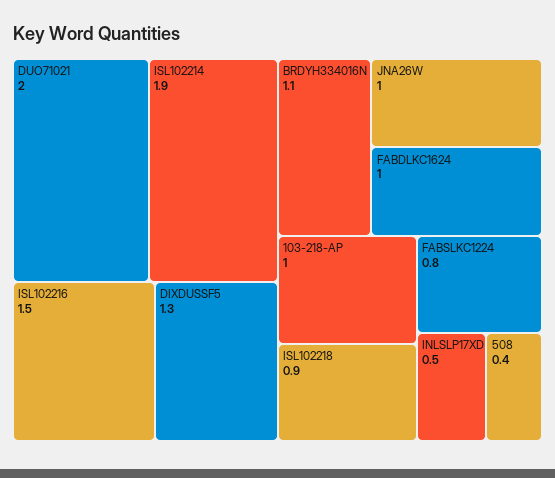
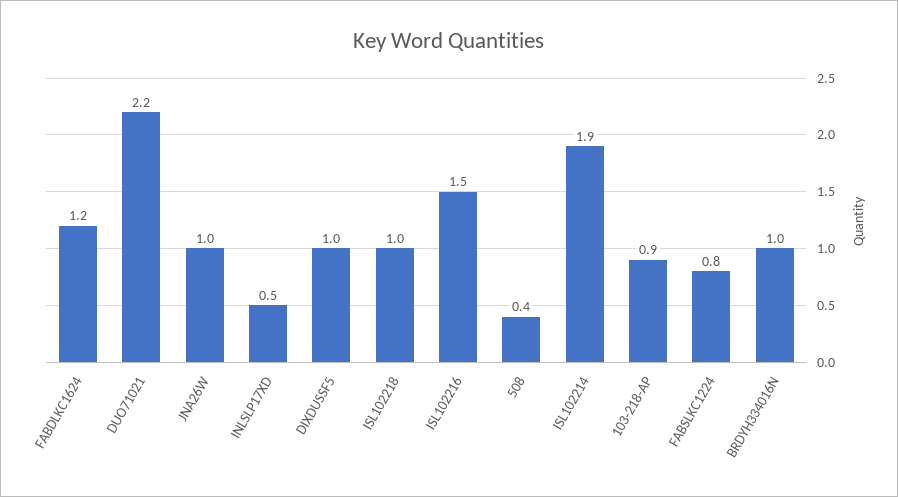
  {
-   "DUO71021": 2,
+   "DUO71021": 2.2,
    "ISL102214": 1.9,
    "ISL102216": 1.5,
-   "DIXDUSSF5": 1.3,
+   "DIXDUSSF5": 1,
-   "BRDYH334016N": 1.1,
+   "BRDYH334016N": 1,
    "JNA26W": 1,
-   "FABDLKC1624": 1,
+   "FABDLKC1624": 1.2,
-   "103-218-AP": 1,
+   "103-218-AP": 0.9,
-   "ISL102218": 0.9,
+   "ISL102218": 1,
    "FABSLKC1224": 0.8,
    "INLSLP17XD": 0.5,
    "508": 0.4
  }

